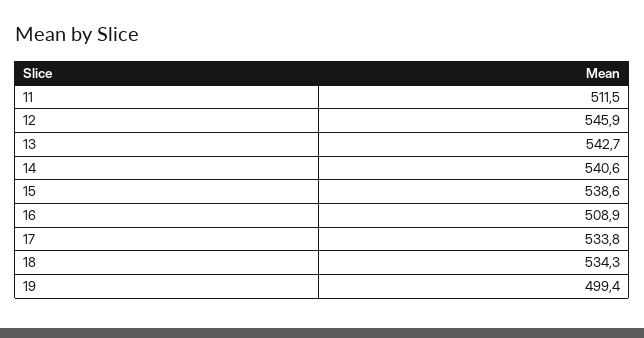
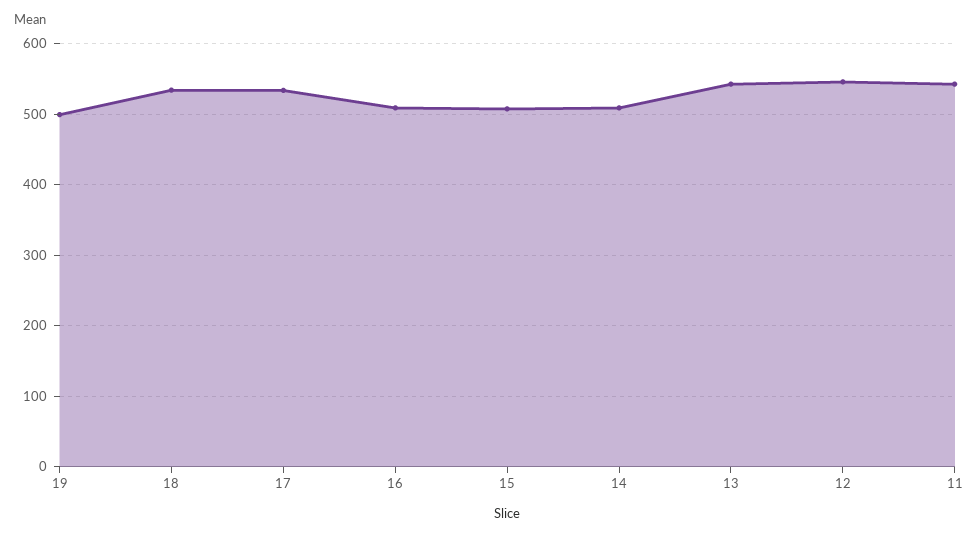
  {
-   "11": 511.5,
+   "11": 540,
    "12": 545.9,
    "13": 542.7,
-   "14": 540.6,
+   "14": 510,
-   "15": 538.6,
+   "15": 510,
    "16": 508.9,
    "17": 533.8,
    "18": 534.3,
    "19": 499.4
  }

